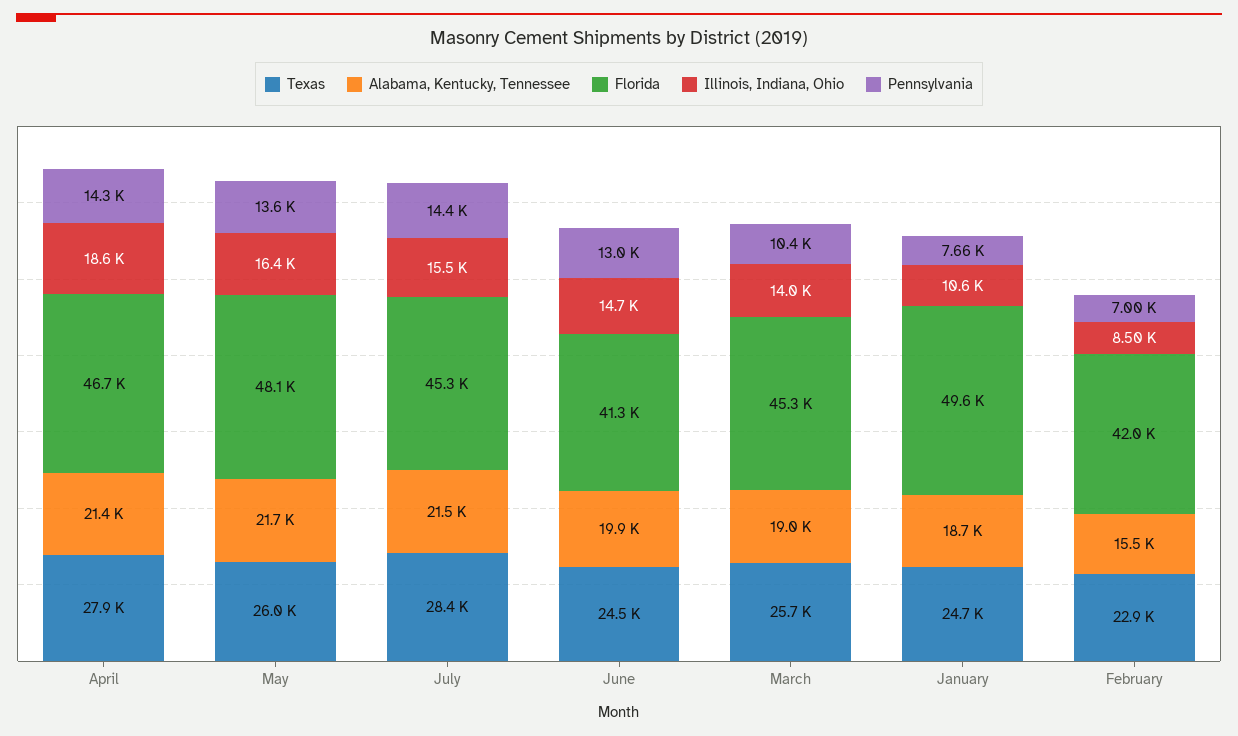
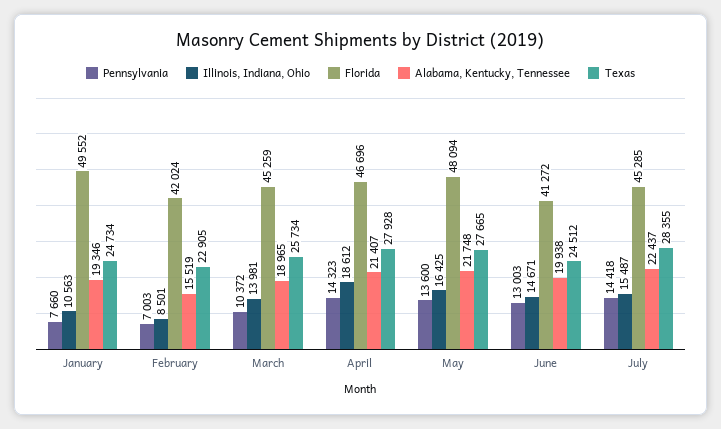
  {
    "Texas": {
      "April": 27928,
-     "May": 26000,
+     "May": 27665,
      "July": 28355,
      "June": 24512,
      "March": 25734,
      "January": 24734,
      "February": 22905
    },
    "Alabama, Kentucky, Tennessee": {
      "April": 21407,
      "May": 21748,
-     "July": 21500,
+     "July": 22437,
      "June": 19938,
      "March": 18965,
-     "January": 18700,
+     "January": 19346,
      "February": 15519
    },
    "Florida": {
      "April": 46696,
      "May": 48094,
      "July": 45285,
      "June": 41272,
      "March": 45259,
      "January": 49552,
      "February": 42024
    },
    "Illinois, Indiana, Ohio": {
      "April": 18612,
      "May": 16425,
      "July": 15487,
      "June": 14671,
      "March": 13981,
      "January": 10563,
      "February": 8501
    },
    "Pennsylvania": {
      "April": 14323,
      "May": 13600,
      "July": 14418,
      "June": 13003,
      "March": 10372,
      "January": 7660,
      "February": 7003
    }
  }

